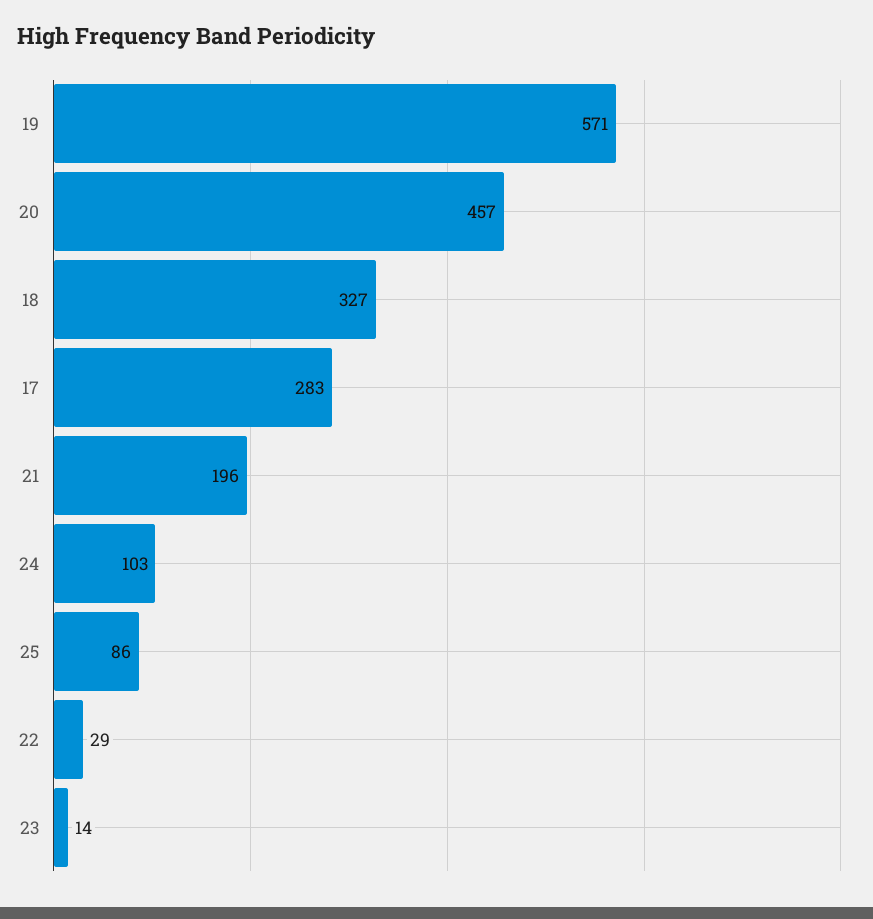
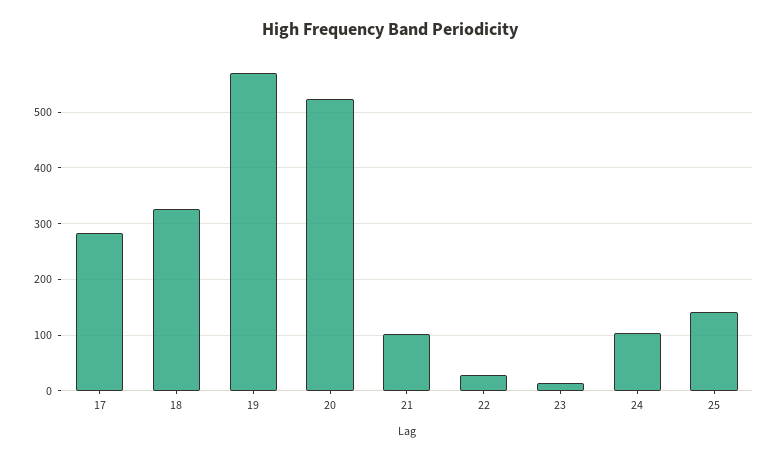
  {
    "19": 571,
-   "20": 457,
+   "20": 520,
    "18": 327,
    "17": 283,
-   "21": 196,
+   "21": 100,
    "24": 103,
-   "25": 86,
+   "25": 140,
    "22": 29,
    "23": 14
  }

